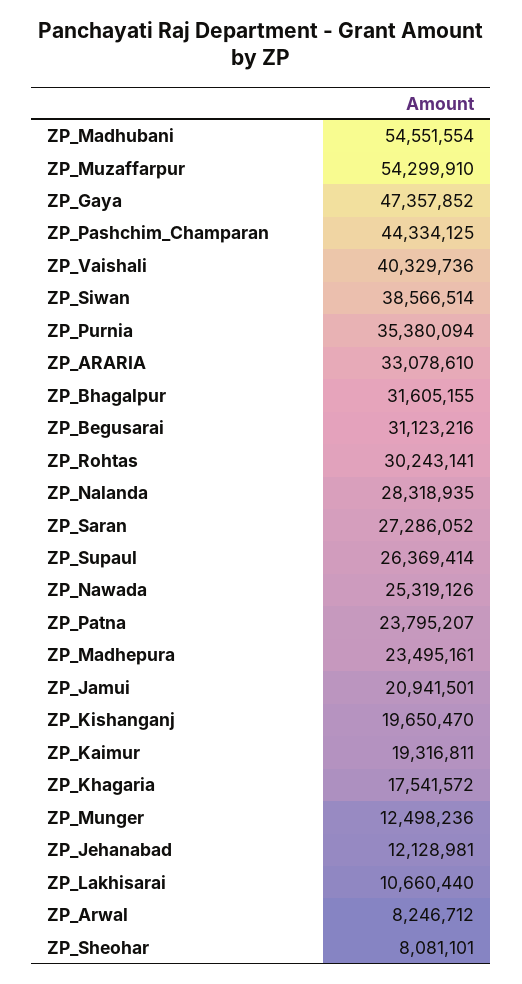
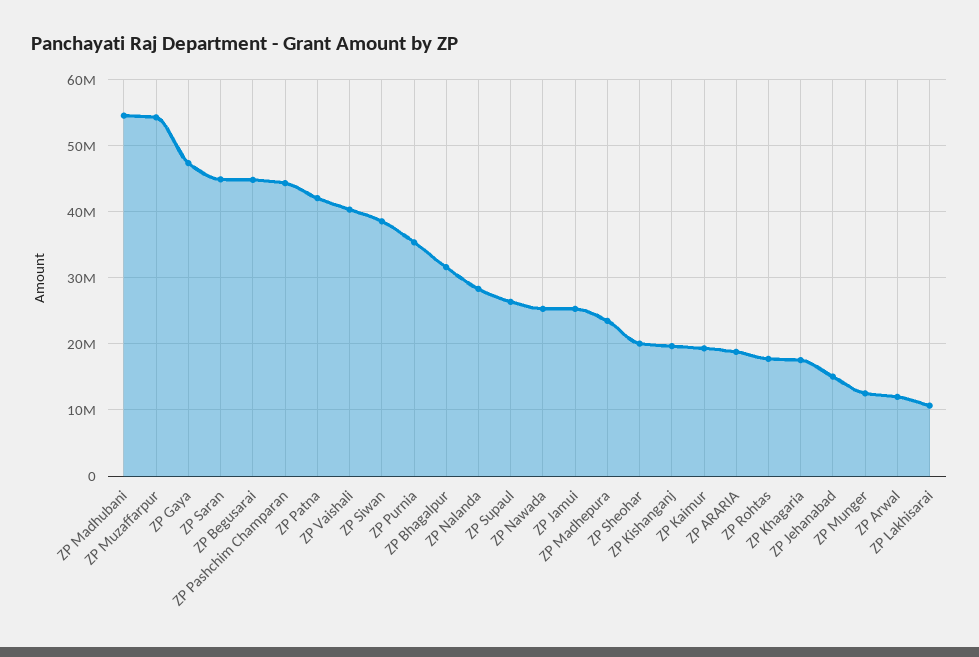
  {
    "ZP_Madhubani": 54551554,
    "ZP_Muzaffarpur": 54299910,
    "ZP_Gaya": 47357852,
    "ZP_Pashchim_Champaran": 44334125,
    "ZP_Vaishali": 40329736,
    "ZP_Siwan": 38566514,
    "ZP_Purnia": 35380094,
-   "ZP_ARARIA": 33078610,
+   "ZP_ARARIA": 19000000,
    "ZP_Bhagalpur": 31605155,
-   "ZP_Begusarai": 31123216,
+   "ZP_Begusarai": 45000000,
-   "ZP_Rohtas": 30243141,
+   "ZP_Rohtas": 18000000,
    "ZP_Nalanda": 28318935,
-   "ZP_Saran": 27286052,
+   "ZP_Saran": 45000000,
    "ZP_Supaul": 26369414,
    "ZP_Nawada": 25319126,
-   "ZP_Patna": 23795207,
+   "ZP_Patna": 42000000,
    "ZP_Madhepura": 23495161,
-   "ZP_Jamui": 20941501,
+   "ZP_Jamui": 25000000,
    "ZP_Kishanganj": 19650470,
    "ZP_Kaimur": 19316811,
    "ZP_Khagaria": 17541572,
    "ZP_Munger": 12498236,
-   "ZP_Jehanabad": 12128981,
+   "ZP_Jehanabad": 15000000,
    "ZP_Lakhisarai": 10660440,
-   "ZP_Arwal": 8246712,
+   "ZP_Arwal": 12000000,
-   "ZP_Sheohar": 8081101
+   "ZP_Sheohar": 20000000
  }

